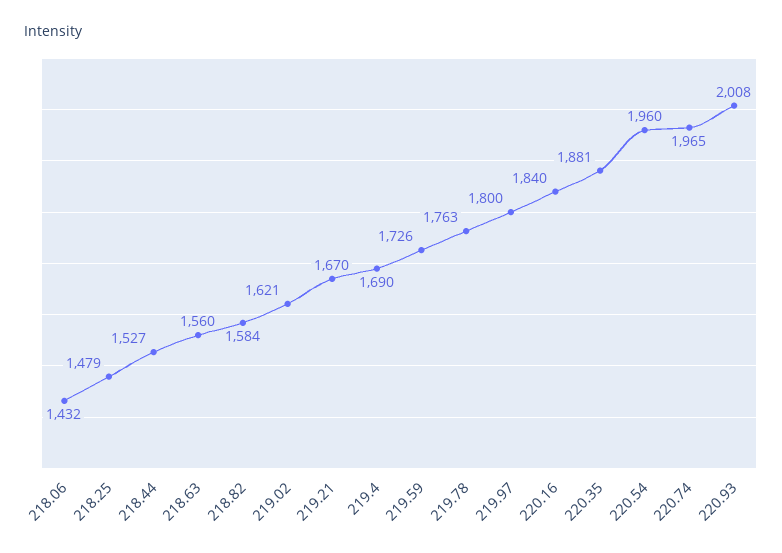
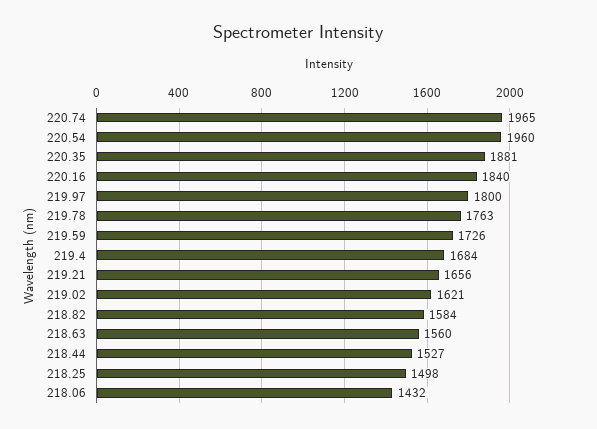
  {
    "218.06": 1432,
-   "218.25": 1479,
+   "218.25": 1498,
    "218.44": 1527,
    "218.63": 1560,
    "218.82": 1584,
    "219.02": 1621,
-   "219.21": 1670,
+   "219.21": 1656,
-   "219.4": 1690,
+   "219.4": 1684,
    "219.59": 1726,
    "219.78": 1763,
    "219.97": 1800,
    "220.16": 1840,
    "220.35": 1881,
    "220.54": 1960,
-   "220.74": 1965,
+   "220.74": 1965
-   "220.93": 2008
  }

